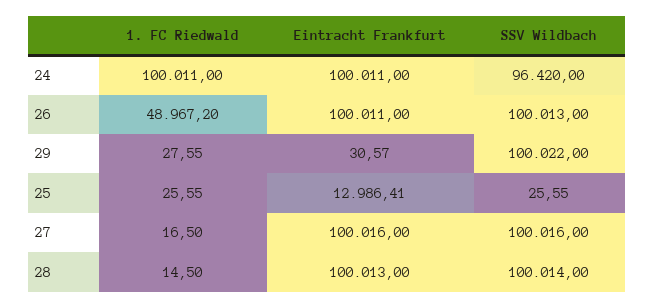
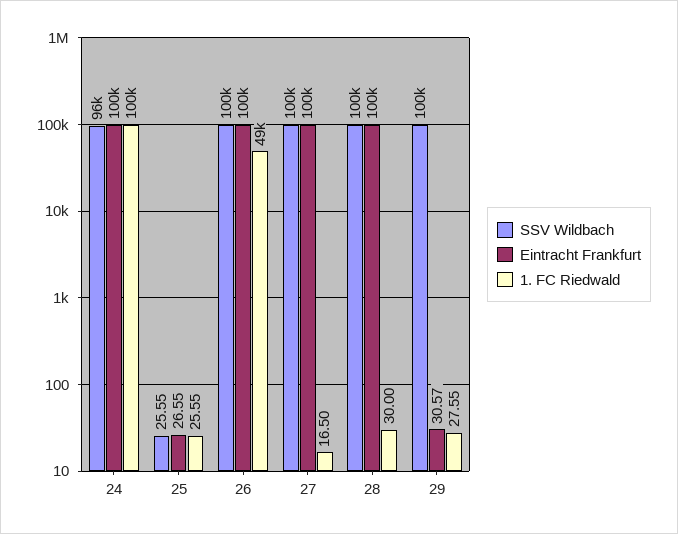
  {
    "1. FC Riedwald": {
      "24": 100011,
      "26": 48967.2,
      "29": 27.55,
      "25": 25.55,
      "27": 16.5,
-     "28": 14.5
+     "28": 30
    },
    "Eintracht Frankfurt": {
      "24": 100011,
      "26": 100011,
      "29": 30.57,
-     "25": 12986.41,
+     "25": 26.55,
      "27": 100016,
      "28": 100013
    },
    "SSV Wildbach": {
      "24": 96420,
      "26": 100013,
      "29": 100022,
      "25": 25.55,
      "27": 100016,
      "28": 100014
    }
  }

